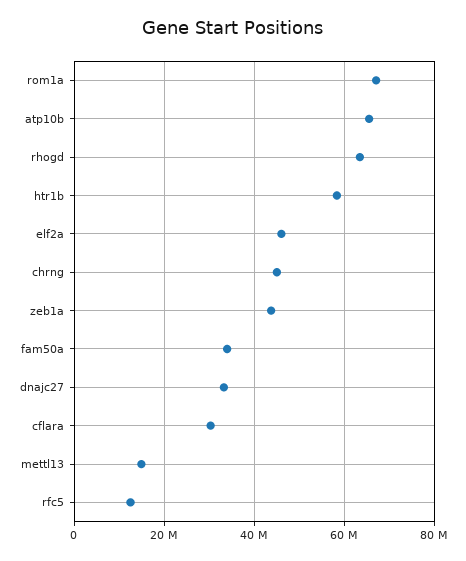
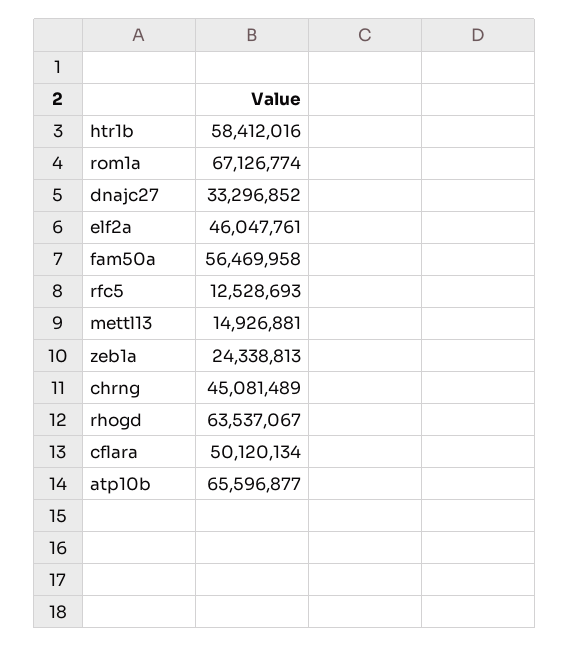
  {
    "rom1a": 67126774,
    "atp10b": 65596877,
    "rhogd": 63537067,
    "htr1b": 58412016,
    "elf2a": 46047761,
    "chrng": 45081489,
-   "zeb1a": 44000000,
+   "zeb1a": 24338813,
-   "fam50a": 34000000,
+   "fam50a": 56469958,
    "dnajc27": 33296852,
-   "cflara": 30000000,
+   "cflara": 50120134,
    "mettl13": 14926881,
    "rfc5": 12528693
  }

